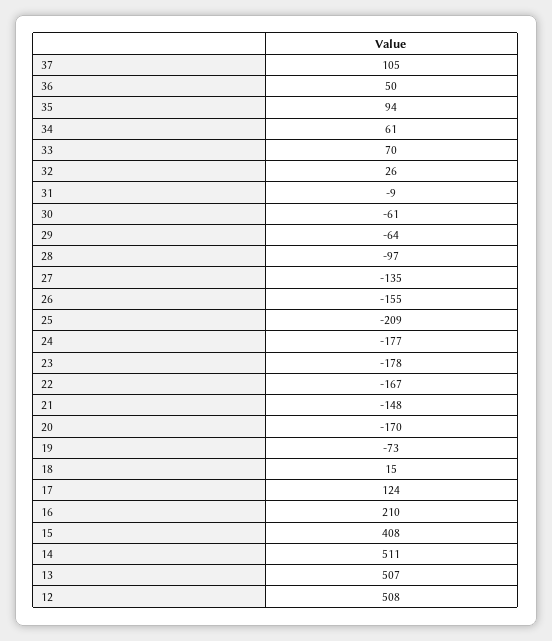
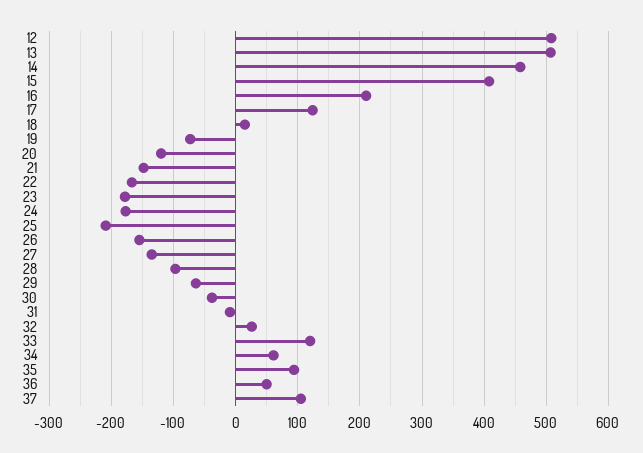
  {
    "37": 105,
    "36": 50,
    "35": 94,
    "34": 61,
-   "33": 70,
+   "33": 120,
    "32": 26,
    "31": -9,
-   "30": -61,
+   "30": -40,
    "29": -64,
    "28": -97,
    "27": -135,
    "26": -155,
    "25": -209,
    "24": -177,
    "23": -178,
    "22": -167,
    "21": -148,
-   "20": -170,
+   "20": -120,
    "19": -73,
    "18": 15,
    "17": 124,
    "16": 210,
    "15": 408,
-   "14": 511,
+   "14": 460,
    "13": 507,
    "12": 508
  }

